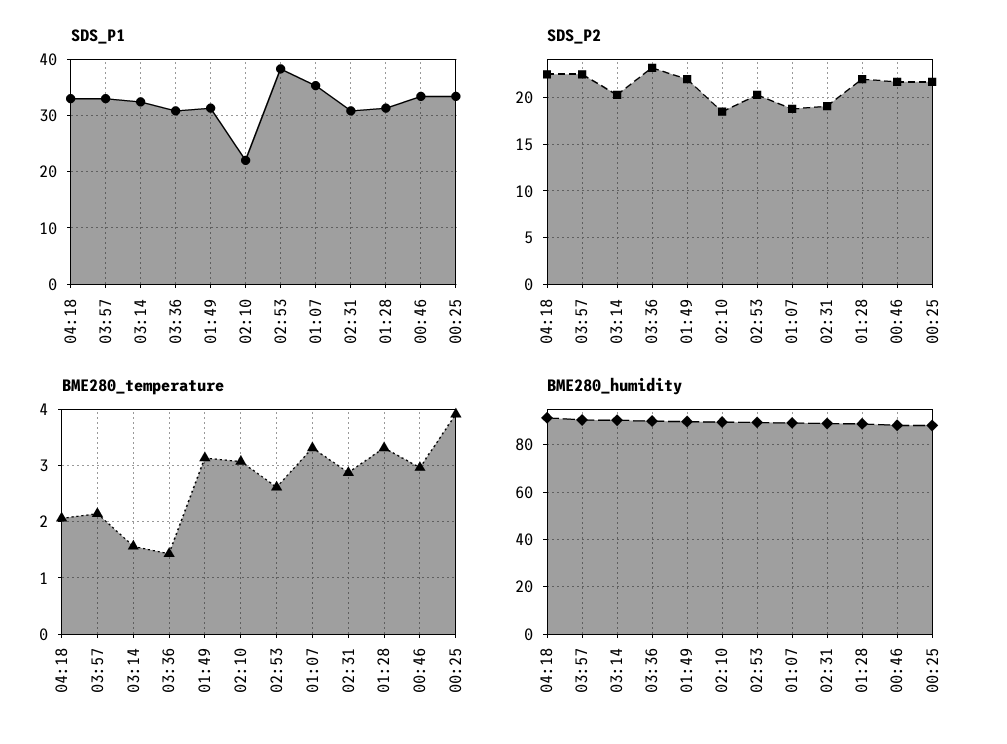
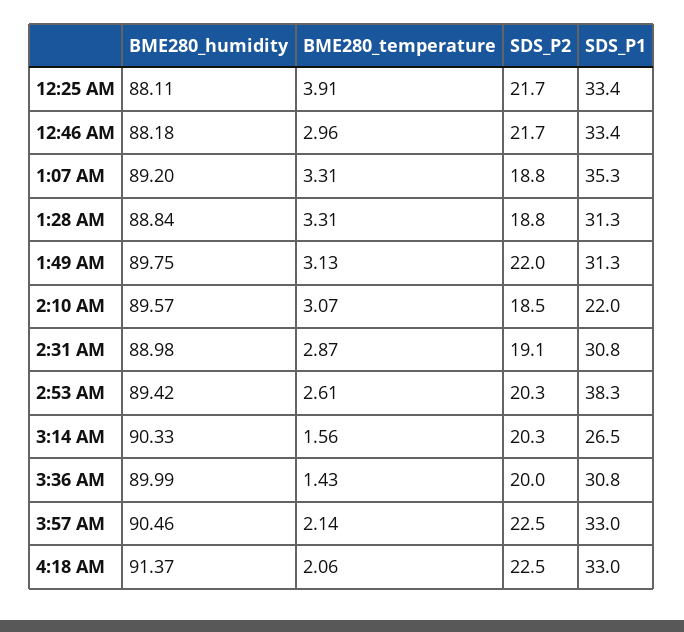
  {
    "SDS_P1": {
      "04:18": 33,
      "03:57": 33,
-     "03:14": 32,
+     "03:14": 26.5,
      "03:36": 30.8,
      "01:49": 31.3,
      "02:10": 22,
      "02:53": 38.3,
      "01:07": 35.3,
      "02:31": 30.8,
      "01:28": 31.3,
      "00:46": 33.4,
      "00:25": 33.4
    },
    "SDS_P2": {
      "04:18": 22.5,
      "03:57": 22.5,
      "03:14": 20.3,
-     "03:36": 23,
+     "03:36": 20,
      "01:49": 22,
      "02:10": 18.5,
      "02:53": 20.3,
      "01:07": 18.8,
      "02:31": 19.1,
-     "01:28": 22,
+     "01:28": 18.8,
      "00:46": 21.7,
      "00:25": 21.7
    },
    "BME280_temperature": {
      "04:18": 2.06,
      "03:57": 2.14,
      "03:14": 1.56,
      "03:36": 1.43,
      "01:49": 3.13,
      "02:10": 3.07,
      "02:53": 2.61,
      "01:07": 3.31,
      "02:31": 2.87,
      "01:28": 3.31,
      "00:46": 2.96,
      "00:25": 3.91
    },
    "BME280_humidity": {
      "04:18": 91.37,
      "03:57": 90.46,
      "03:14": 90.33,
      "03:36": 89.99,
      "01:49": 89.75,
      "02:10": 89.57,
      "02:53": 89.42,
      "01:07": 89.2,
      "02:31": 88.98,
      "01:28": 88.84,
      "00:46": 88.18,
      "00:25": 88.11
    }
  }

